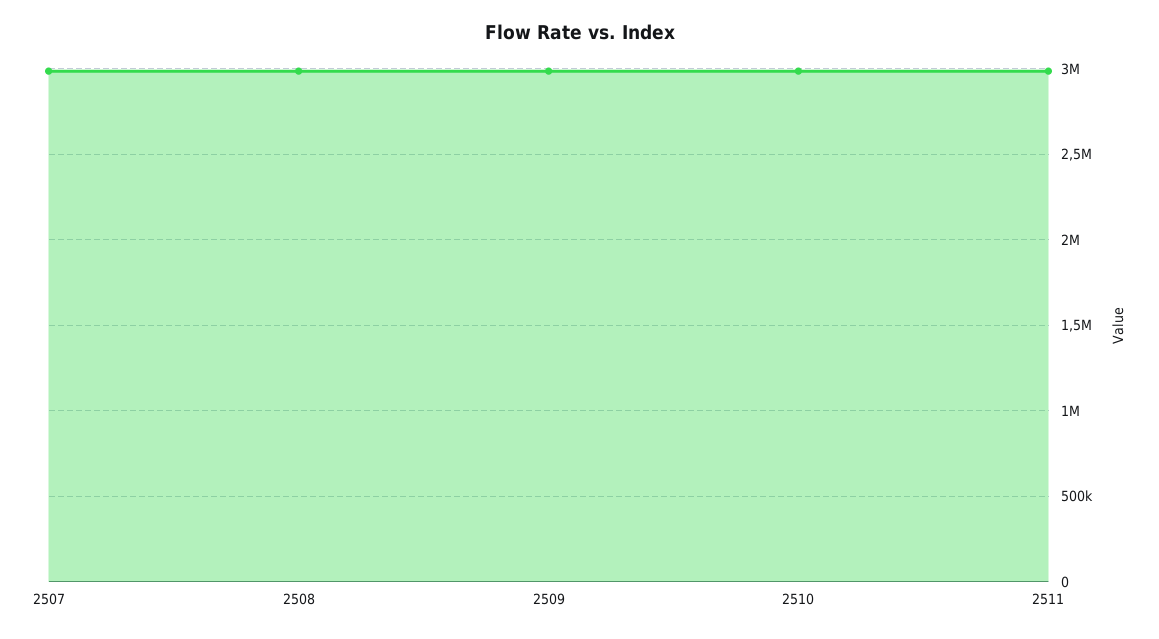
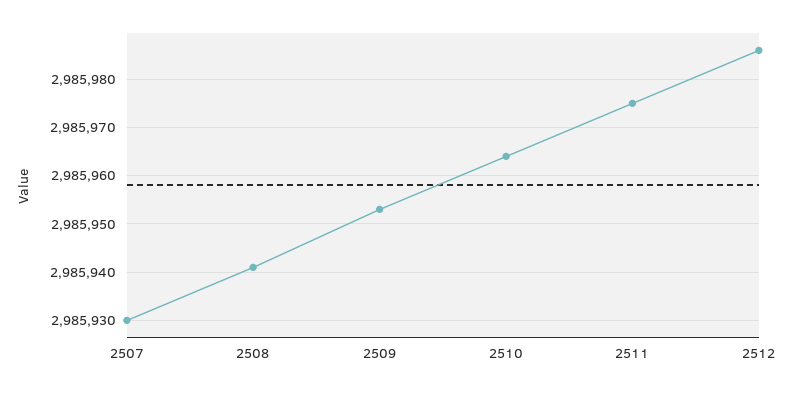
  {
    "2507": 2985930,
    "2508": 2985940,
    "2509": 2985955,
    "2510": 2985965,
-   "2511": 2985975
+   "2511": 2985975,
+   "2512": 2985985
  }

